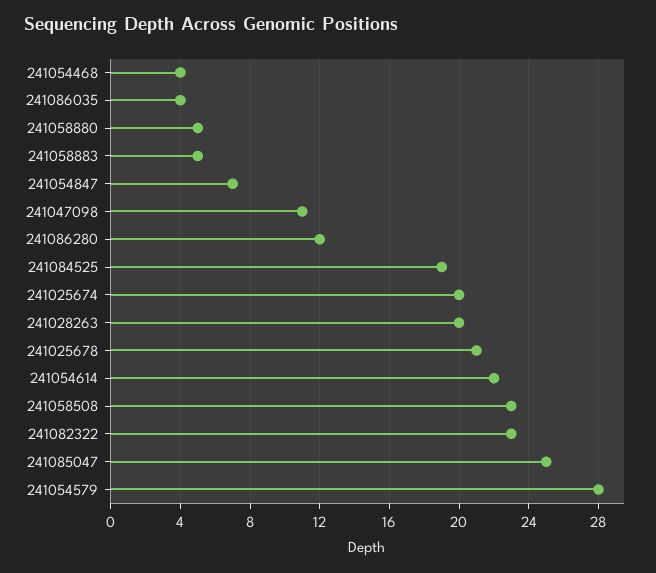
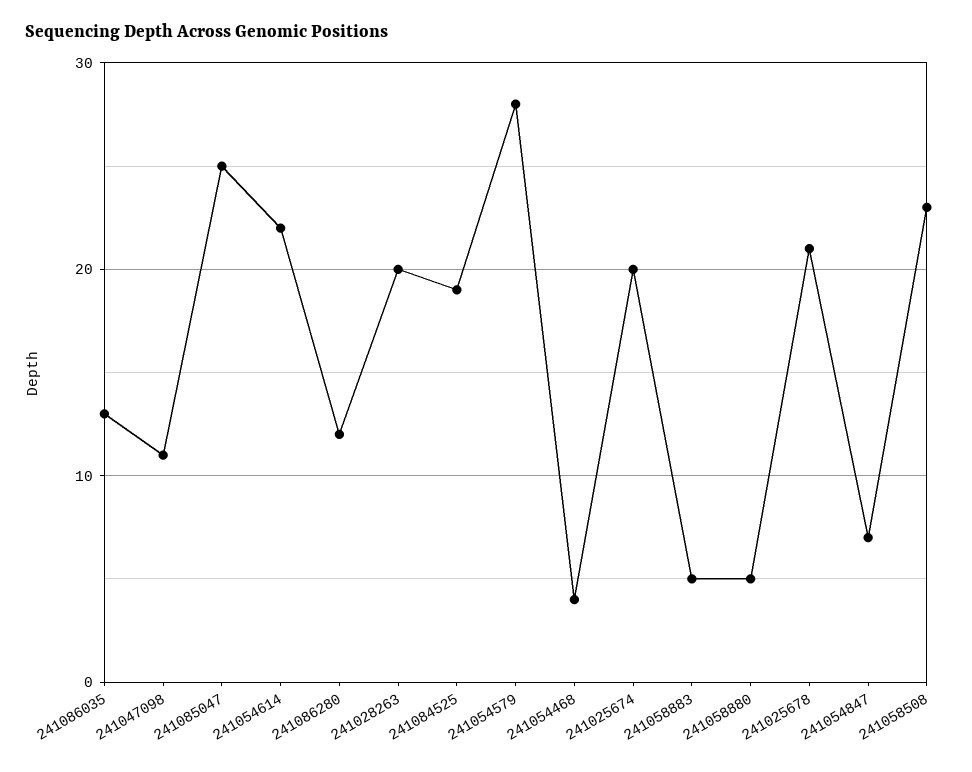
  {
    "241054468": 4,
-   "241086035": 4,
+   "241086035": 13,
    "241058880": 5,
    "241058883": 5,
    "241054847": 7,
    "241047098": 11,
    "241086280": 12,
    "241084525": 19,
    "241025674": 20,
    "241028263": 20,
    "241025678": 21,
    "241054614": 22,
    "241058508": 23,
-   "241082322": 23,
    "241085047": 25,
    "241054579": 28
  }

